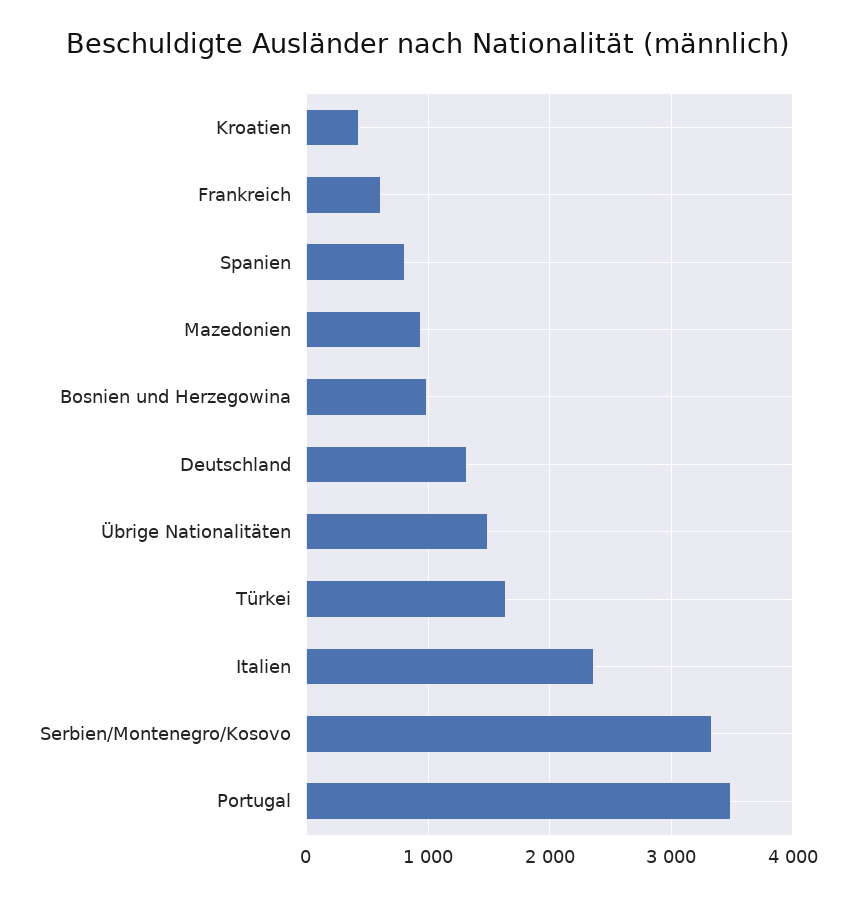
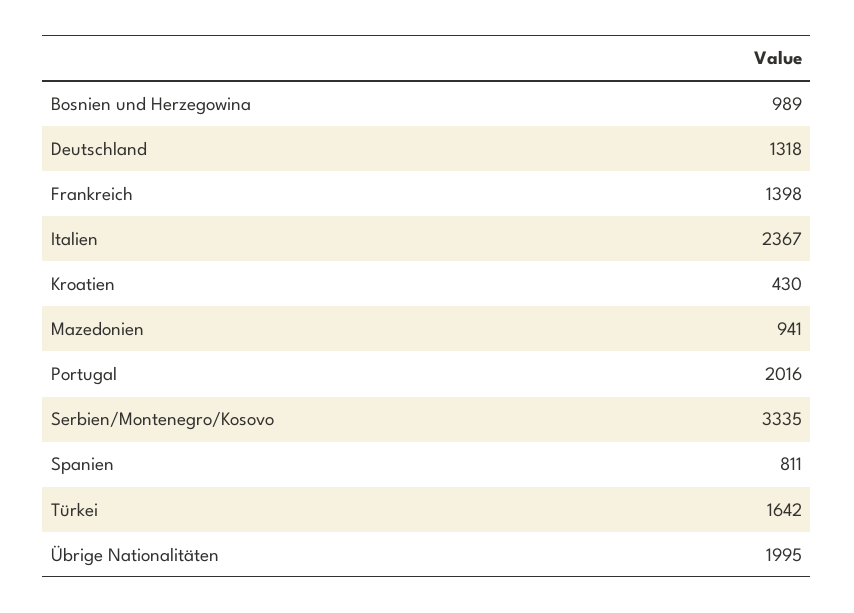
  {
    "Kroatien": 430,
-   "Frankreich": 600,
+   "Frankreich": 1398,
    "Spanien": 811,
    "Mazedonien": 941,
    "Bosnien und Herzegowina": 989,
    "Deutschland": 1318,
-   "Übrige Nationalitäten": 1500,
+   "Übrige Nationalitäten": 1995,
    "Türkei": 1642,
    "Italien": 2367,
    "Serbien/Montenegro/Kosovo": 3335,
-   "Portugal": 3500
+   "Portugal": 2016
  }

